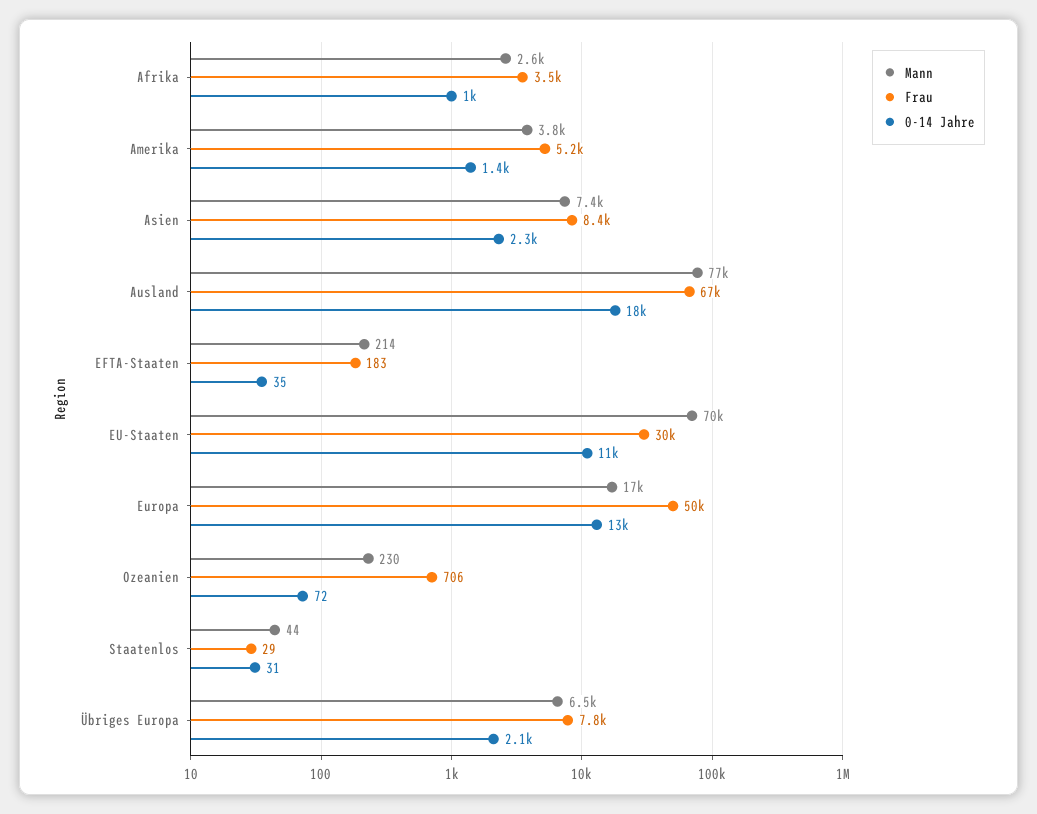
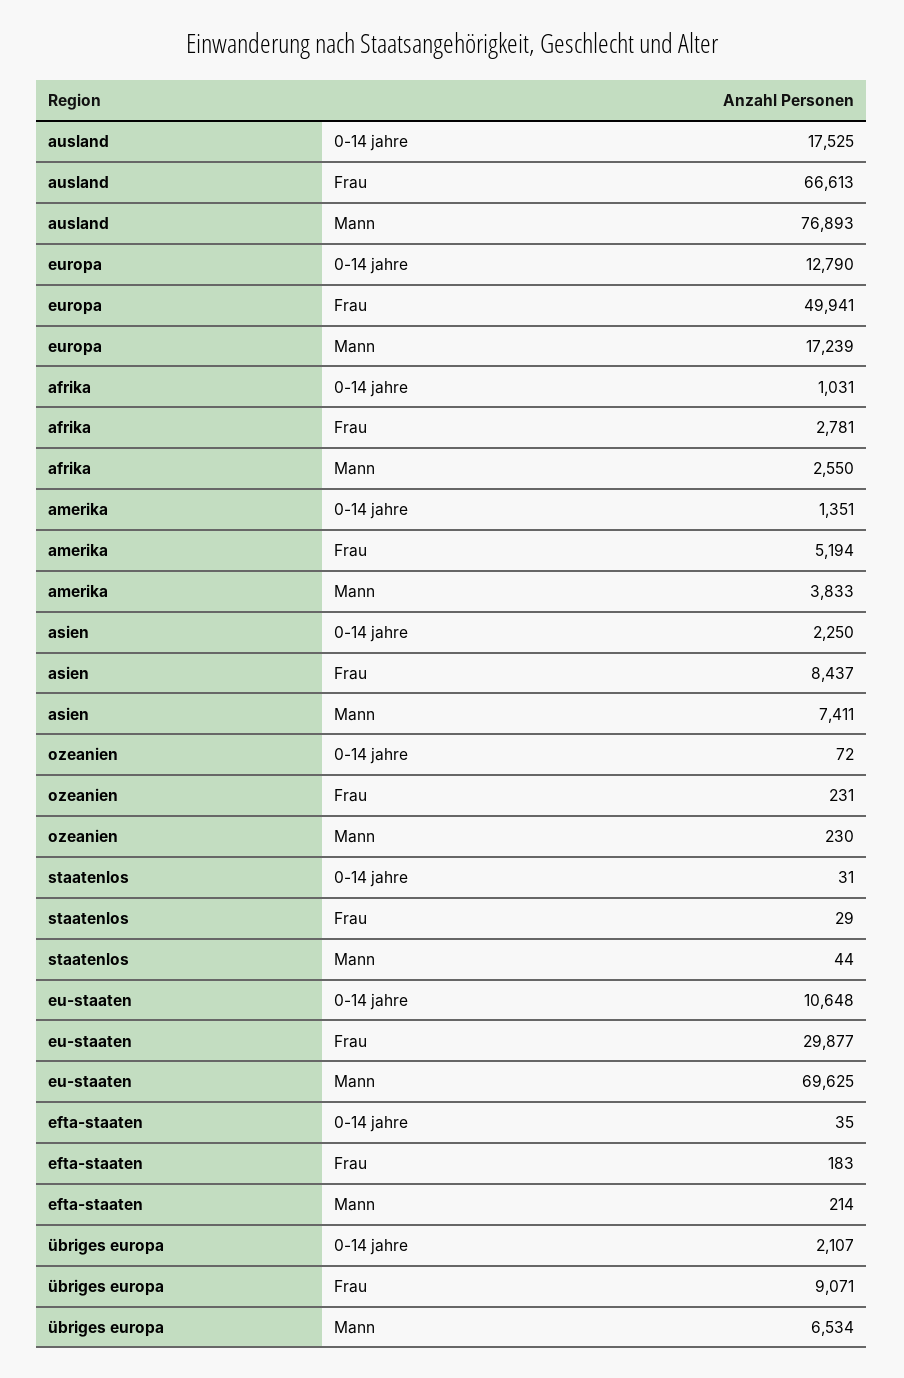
  {
    "Mann": {
      "Afrika": 2550,
      "Amerika": 3833,
      "Asien": 7411,
      "Ausland": 76893,
      "EFTA-Staaten": 214,
      "EU-Staaten": 69625,
      "Europa": 17239,
      "Ozeanien": 230,
      "Staatenlos": 44,
      "Übriges Europa": 6534
    },
    "Frau": {
-     "Afrika": 3500,
+     "Afrika": 2781,
      "Amerika": 5194,
      "Asien": 8437,
      "Ausland": 66613,
      "EFTA-Staaten": 183,
      "EU-Staaten": 29877,
      "Europa": 49941,
-     "Ozeanien": 706,
+     "Ozeanien": 231,
      "Staatenlos": 29,
-     "Übriges Europa": 7800
+     "Übriges Europa": 9071
    },
    "0-14 Jahre": {
      "Afrika": 1031,
      "Amerika": 1351,
      "Asien": 2250,
      "Ausland": 17525,
      "EFTA-Staaten": 35,
      "EU-Staaten": 10648,
      "Europa": 12790,
      "Ozeanien": 72,
      "Staatenlos": 31,
      "Übriges Europa": 2107
    }
  }

